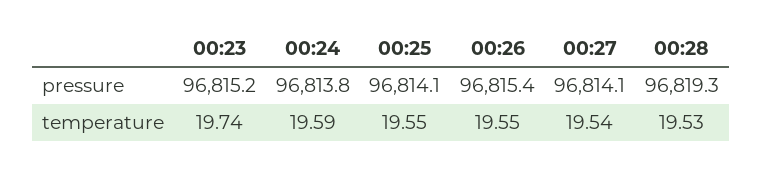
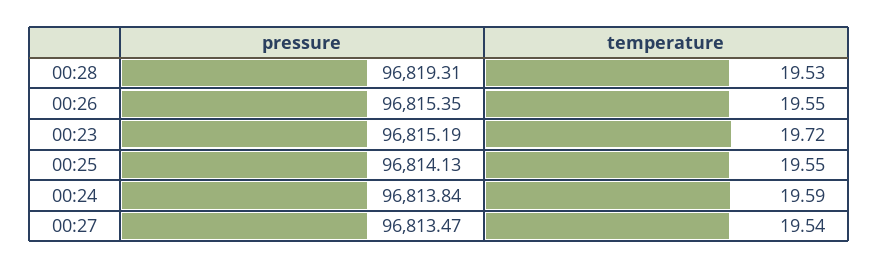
  {
    "00:23": {
      "pressure": 96815.19,
-     "temperature": 19.74
+     "temperature": 19.72
    },
    "00:24": {
      "pressure": 96813.84,
      "temperature": 19.59
    },
    "00:25": {
      "pressure": 96814.13,
      "temperature": 19.55
    },
    "00:26": {
      "pressure": 96815.35,
      "temperature": 19.55
    },
    "00:27": {
-     "pressure": 96814.1,
+     "pressure": 96813.47,
      "temperature": 19.54
    },
    "00:28": {
      "pressure": 96819.31,
      "temperature": 19.53
    }
  }

